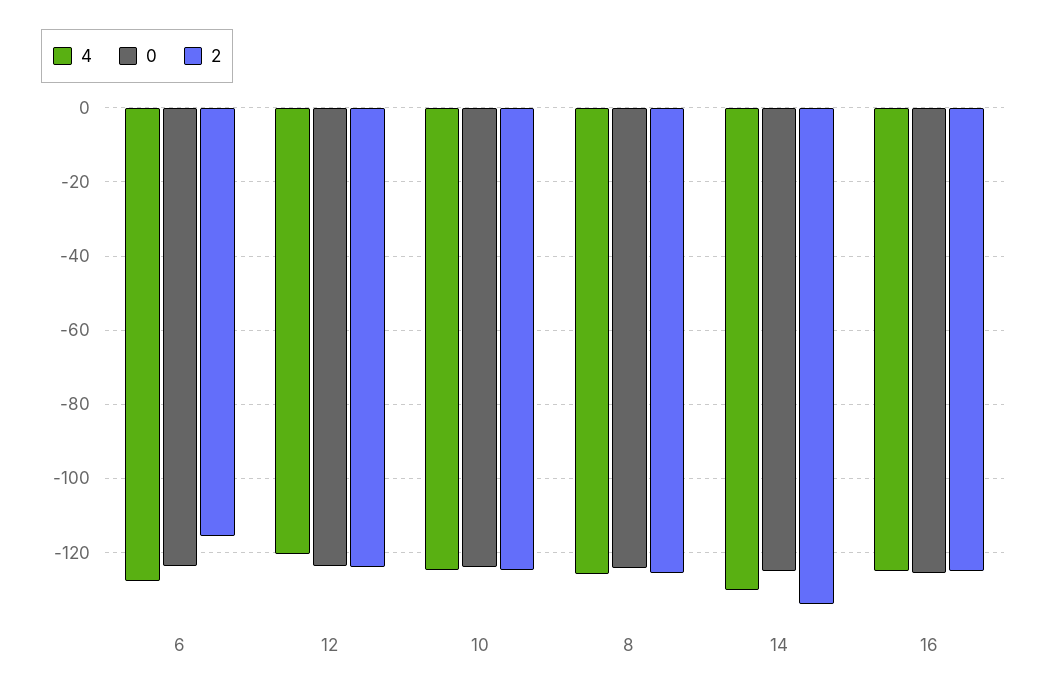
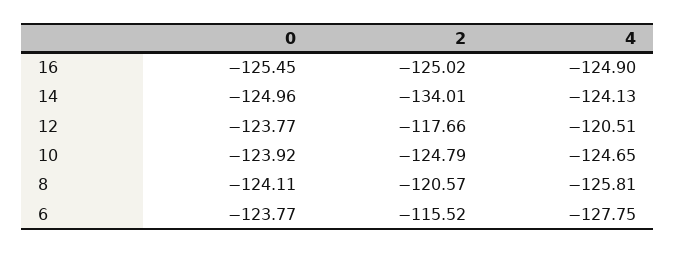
  {
    "4": {
      "6": -127.75,
      "12": -120.51,
      "10": -124.65,
      "8": -125.81,
-     "14": -130,
+     "14": -124.13,
      "16": -124.9
    },
    "0": {
      "6": -123.77,
      "12": -123.77,
      "10": -123.92,
      "8": -124.11,
      "14": -124.96,
      "16": -125.45
    },
    "2": {
      "6": -115.52,
-     "12": -124,
+     "12": -117.66,
      "10": -124.79,
-     "8": -126,
+     "8": -120.57,
      "14": -134.01,
      "16": -125.02
    }
  }

